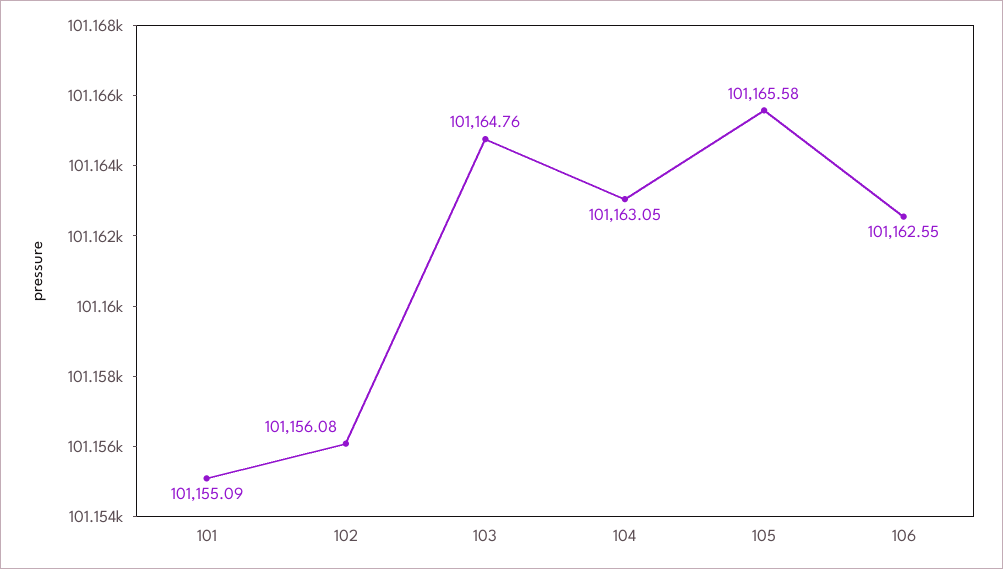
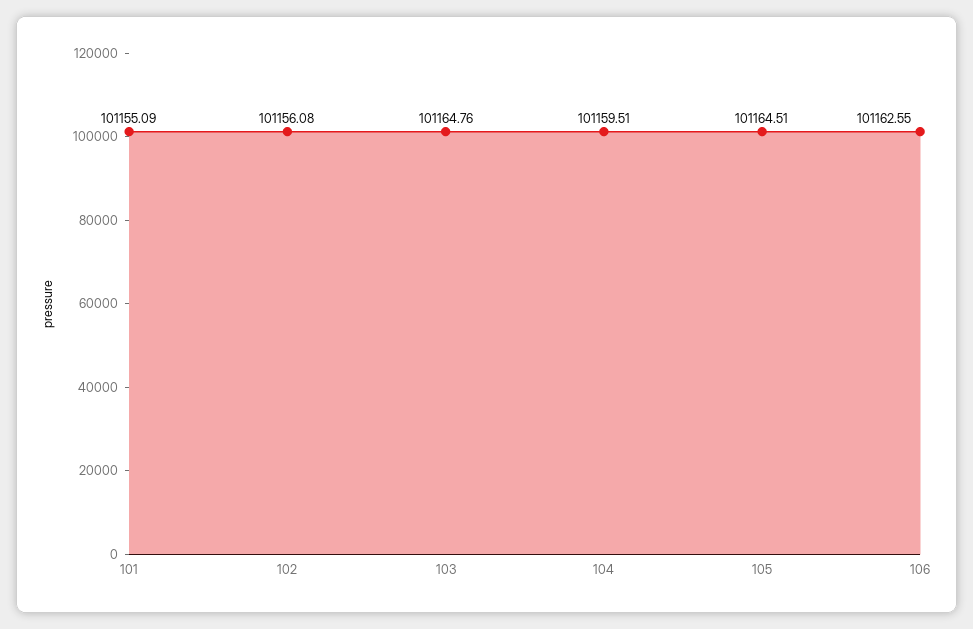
  {
    "101": 101155.09,
    "102": 101156.08,
    "103": 101164.76,
-   "104": 101163.05,
+   "104": 101159.51,
-   "105": 101165.58,
+   "105": 101164.51,
    "106": 101162.55
  }

